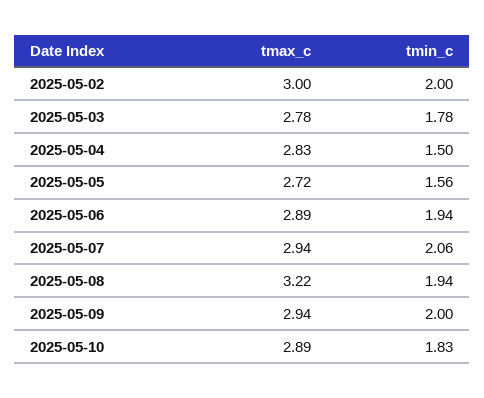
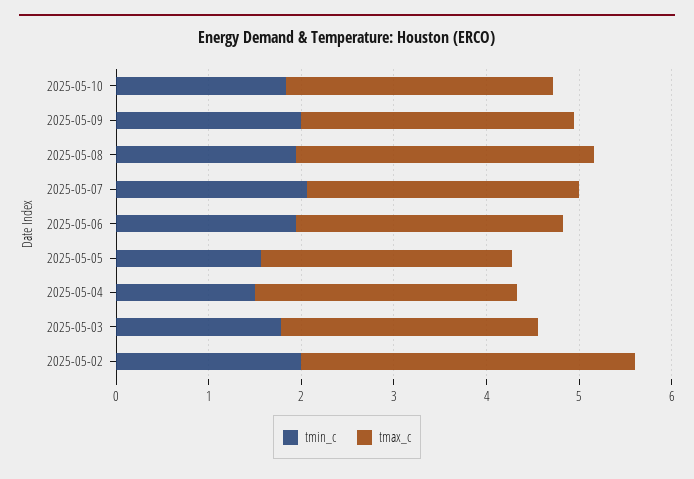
  {
    "tmax_c": {
-     "2025-05-02": 3,
+     "2025-05-02": 3.6,
      "2025-05-03": 2.78,
      "2025-05-04": 2.83,
      "2025-05-05": 2.72,
      "2025-05-06": 2.89,
      "2025-05-07": 2.94,
      "2025-05-08": 3.22,
      "2025-05-09": 2.94,
      "2025-05-10": 2.89
    },
    "tmin_c": {
      "2025-05-02": 2,
      "2025-05-03": 1.78,
      "2025-05-04": 1.5,
      "2025-05-05": 1.56,
      "2025-05-06": 1.94,
      "2025-05-07": 2.06,
      "2025-05-08": 1.94,
      "2025-05-09": 2,
      "2025-05-10": 1.83
    }
  }

